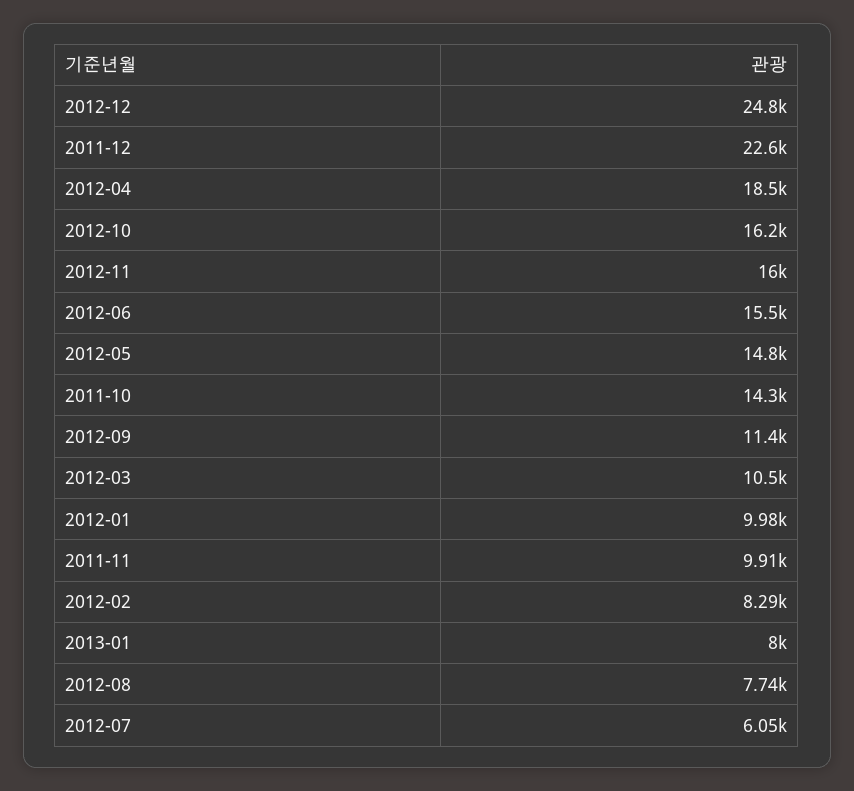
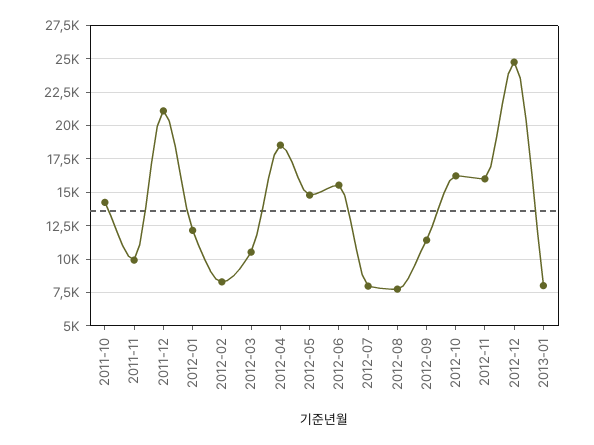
  {
    "2012-12": 24800,
-   "2011-12": 22600,
+   "2011-12": 21000,
    "2012-04": 18500,
    "2012-10": 16200,
    "2012-11": 16000,
    "2012-06": 15500,
    "2012-05": 14800,
    "2011-10": 14300,
    "2012-09": 11400,
    "2012-03": 10500,
-   "2012-01": 9980,
+   "2012-01": 12000,
    "2011-11": 9910,
    "2012-02": 8290,
    "2013-01": 8000,
    "2012-08": 7740,
-   "2012-07": 6050
+   "2012-07": 8000
  }

